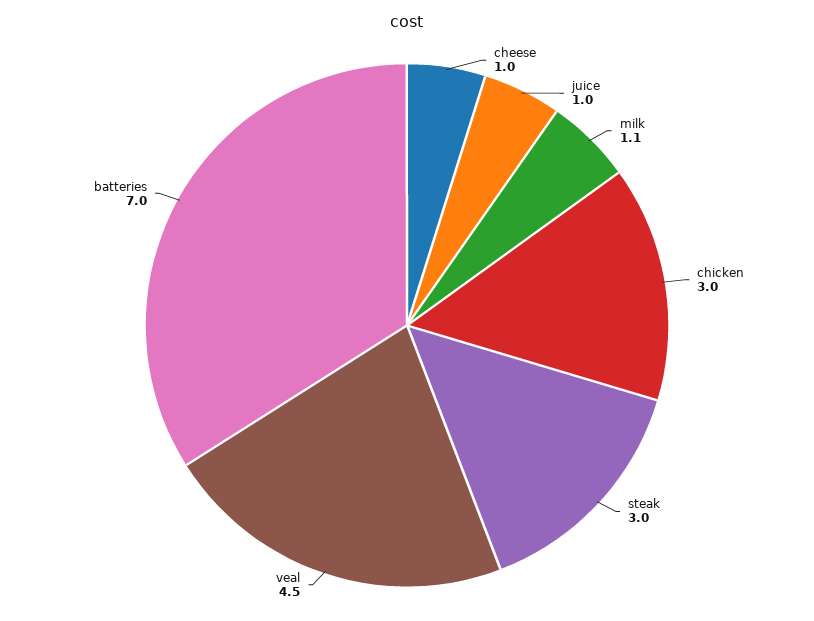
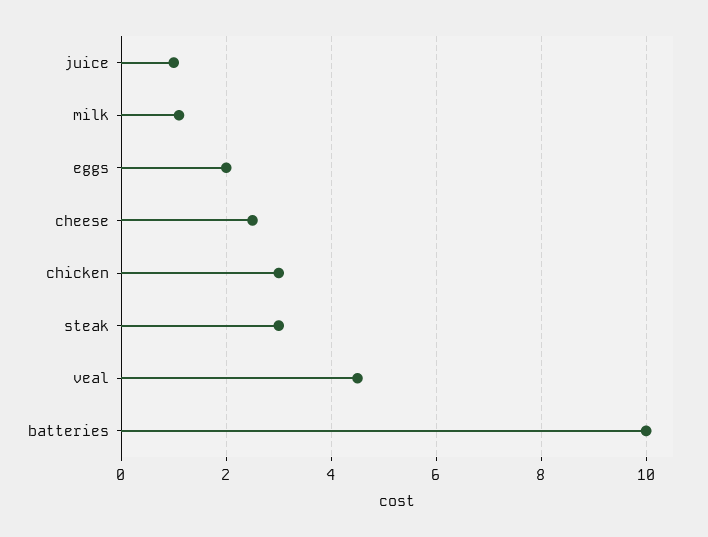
  {
-   "cheese": 1,
+   "cheese": 2.5,
    "juice": 1,
    "milk": 1.1,
    "chicken": 3,
    "steak": 3,
    "veal": 4.5,
-   "batteries": 7
+   "batteries": 10,
+   "eggs": 2
  }

